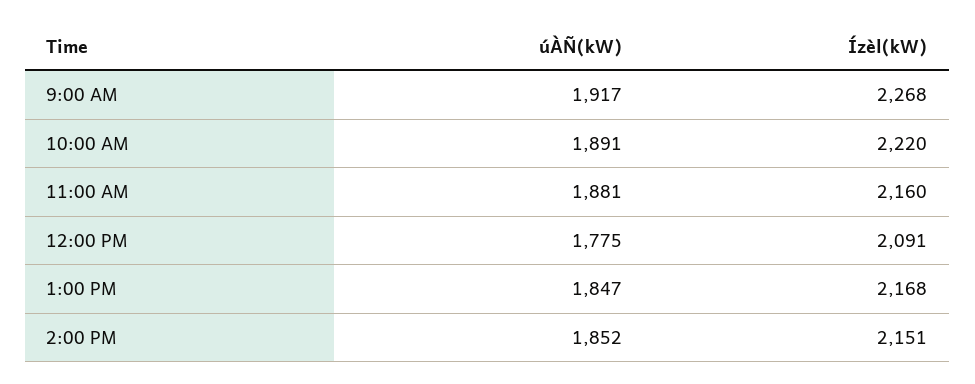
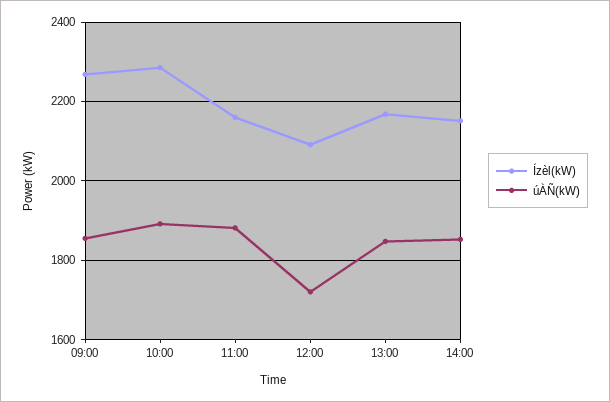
  {
    "úÀÑ(kW)": {
-     "9:00 AM": 1917,
+     "9:00 AM": 1860,
      "10:00 AM": 1891,
      "11:00 AM": 1881,
-     "12:00 PM": 1775,
+     "12:00 PM": 1720,
      "1:00 PM": 1847,
      "2:00 PM": 1852
    },
    "Ízèl(kW)": {
      "9:00 AM": 2268,
-     "10:00 AM": 2220,
+     "10:00 AM": 2280,
      "11:00 AM": 2160,
      "12:00 PM": 2091,
      "1:00 PM": 2168,
      "2:00 PM": 2151
    }
  }

